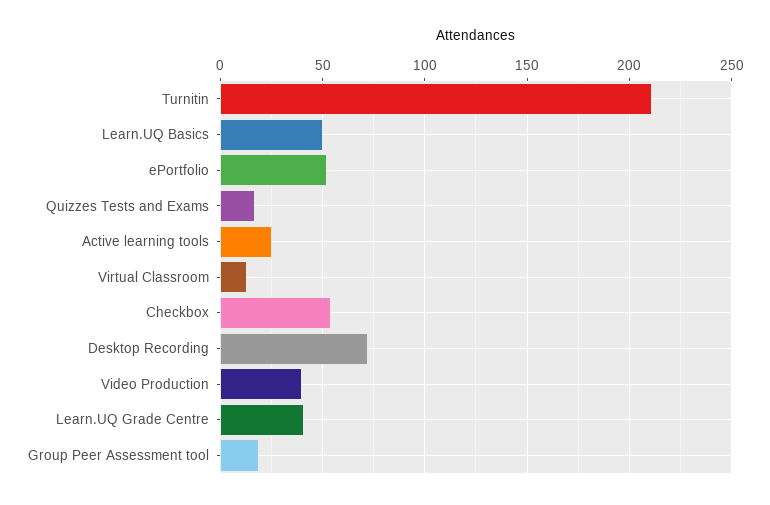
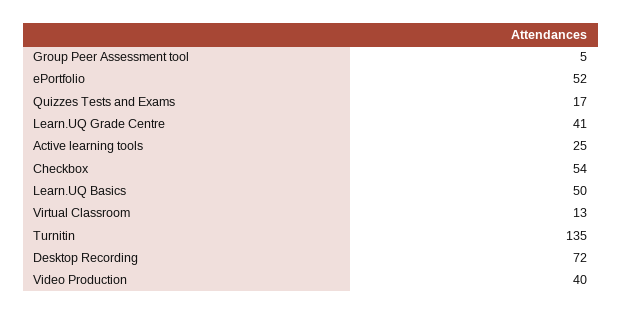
  {
-   "Turnitin": 210,
+   "Turnitin": 135,
    "Learn.UQ Basics": 50,
    "ePortfolio": 52,
    "Quizzes Tests and Exams": 17,
    "Active learning tools": 25,
    "Virtual Classroom": 13,
    "Checkbox": 54,
    "Desktop Recording": 72,
    "Video Production": 40,
    "Learn.UQ Grade Centre": 41,
-   "Group Peer Assessment tool": 20
+   "Group Peer Assessment tool": 5
  }

